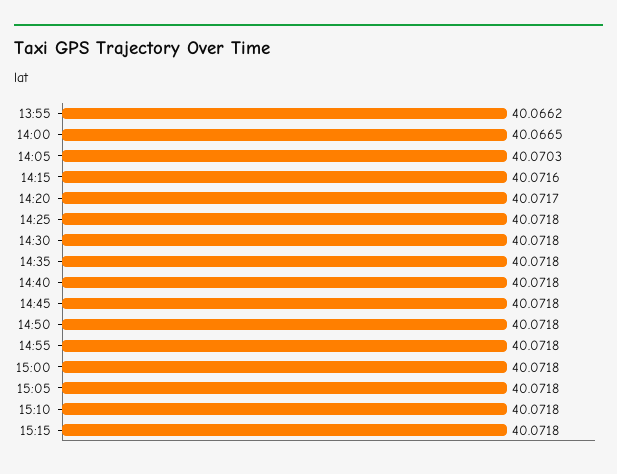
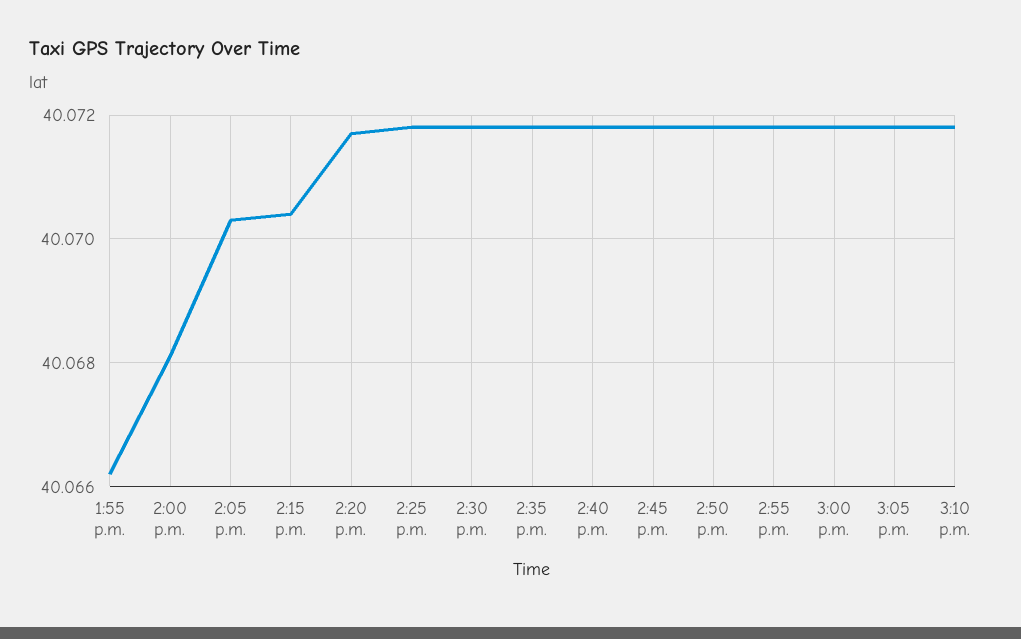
  {
    "13:55": 40.0662,
-   "14:00": 40.0665,
+   "14:00": 40.068,
    "14:05": 40.0703,
-   "14:15": 40.0716,
+   "14:15": 40.0705,
    "14:20": 40.0717,
    "14:25": 40.0718,
    "14:30": 40.0718,
    "14:35": 40.0718,
    "14:40": 40.0718,
    "14:45": 40.0718,
    "14:50": 40.0718,
    "14:55": 40.0718,
    "15:00": 40.0718,
    "15:05": 40.0718,
-   "15:10": 40.0718,
+   "15:10": 40.0718
-   "15:15": 40.0718
  }

